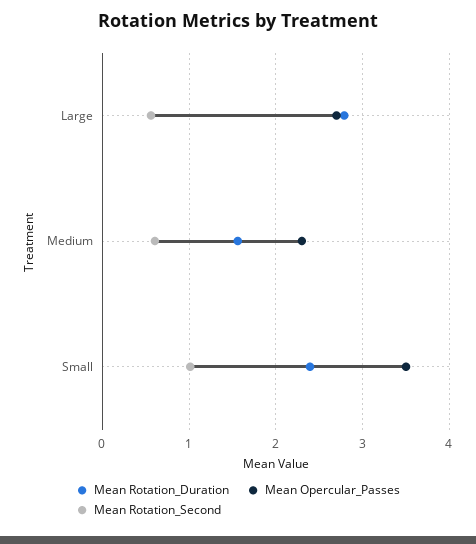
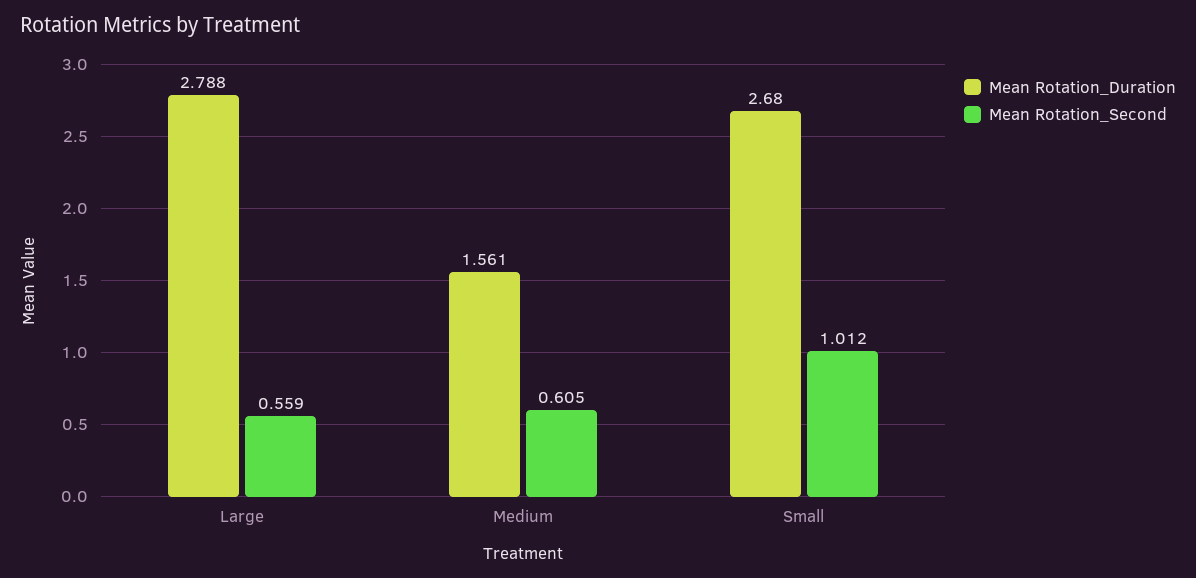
  {
    "Mean Rotation_Duration": {
      "Large": 2.788,
      "Medium": 1.561,
-     "Small": 2.4
+     "Small": 2.68
    },
-   "Mean Opercular_Passes": {
-     "Large": 2.7,
-     "Medium": 2.3,
-     "Small": 3.5
-   },
    "Mean Rotation_Second": {
      "Large": 0.559,
      "Medium": 0.605,
      "Small": 1.012
    }
  }

